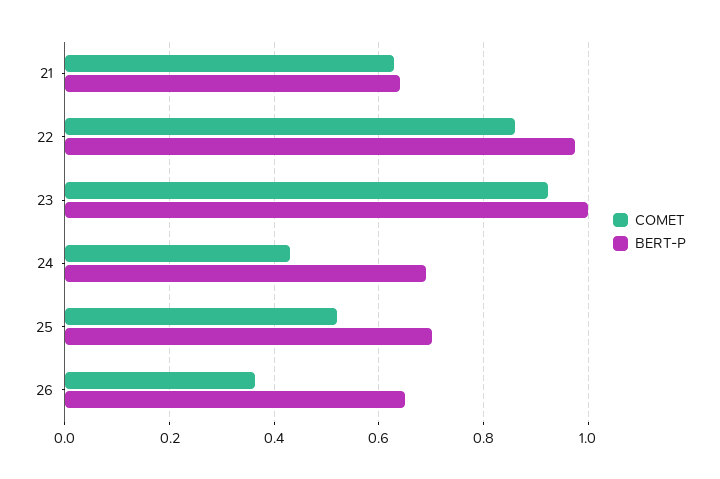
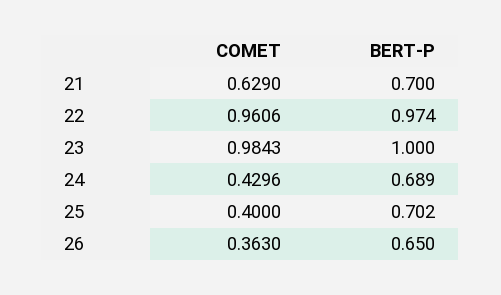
  {
    "COMET": {
      "21": 0.629,
-     "22": 0.86,
+     "22": 0.9606,
-     "23": 0.92,
+     "23": 0.9843,
      "24": 0.4296,
-     "25": 0.52,
+     "25": 0.4,
      "26": 0.363
    },
    "BERT-P": {
-     "21": 0.64,
+     "21": 0.7,
      "22": 0.974,
      "23": 1,
      "24": 0.689,
      "25": 0.702,
      "26": 0.65
    }
  }

